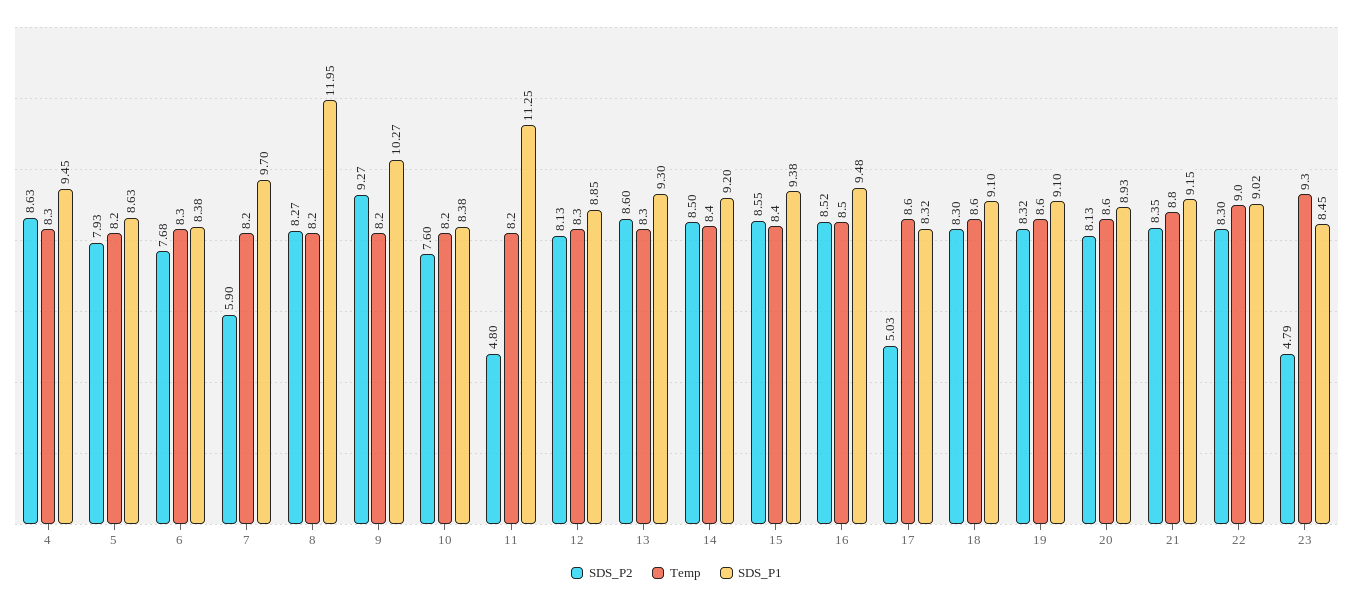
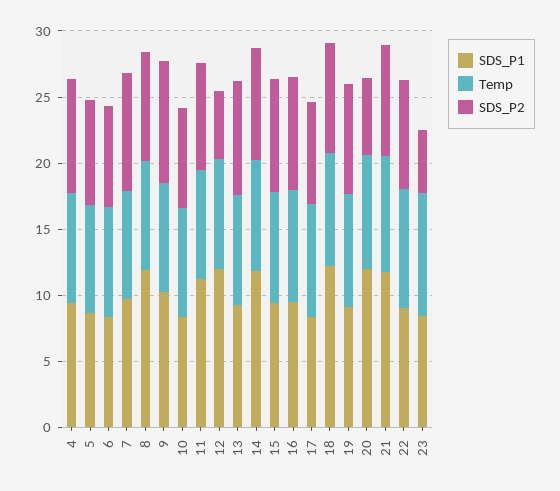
  {
    "SDS_P2": {
      "4": 8.63,
      "5": 7.93,
      "6": 7.68,
-     "7": 5.9,
+     "7": 9,
      "8": 8.27,
      "9": 9.27,
      "10": 7.6,
-     "11": 4.8,
+     "11": 8,
-     "12": 8.13,
+     "12": 5,
      "13": 8.6,
      "14": 8.5,
      "15": 8.55,
      "16": 8.52,
-     "17": 5.03,
+     "17": 8,
      "18": 8.3,
      "19": 8.32,
-     "20": 8.13,
+     "20": 6,
      "21": 8.35,
      "22": 8.3,
      "23": 4.79
    },
    "Temp": {
      "4": 8.3,
      "5": 8.2,
      "6": 8.3,
      "7": 8.2,
      "8": 8.2,
      "9": 8.2,
      "10": 8.2,
      "11": 8.2,
      "12": 8.3,
      "13": 8.3,
      "14": 8.4,
      "15": 8.4,
      "16": 8.5,
      "17": 8.6,
      "18": 8.6,
      "19": 8.6,
      "20": 8.6,
      "21": 8.8,
      "22": 9,
      "23": 9.3
    },
    "SDS_P1": {
      "4": 9.45,
      "5": 8.63,
      "6": 8.38,
      "7": 9.7,
      "8": 11.95,
      "9": 10.27,
      "10": 8.38,
      "11": 11.25,
-     "12": 8.85,
+     "12": 12,
      "13": 9.3,
-     "14": 9.2,
+     "14": 12,
      "15": 9.38,
      "16": 9.48,
      "17": 8.32,
-     "18": 9.1,
+     "18": 12,
      "19": 9.1,
-     "20": 8.93,
+     "20": 12,
-     "21": 9.15,
+     "21": 12,
      "22": 9.02,
      "23": 8.45
    }
  }

